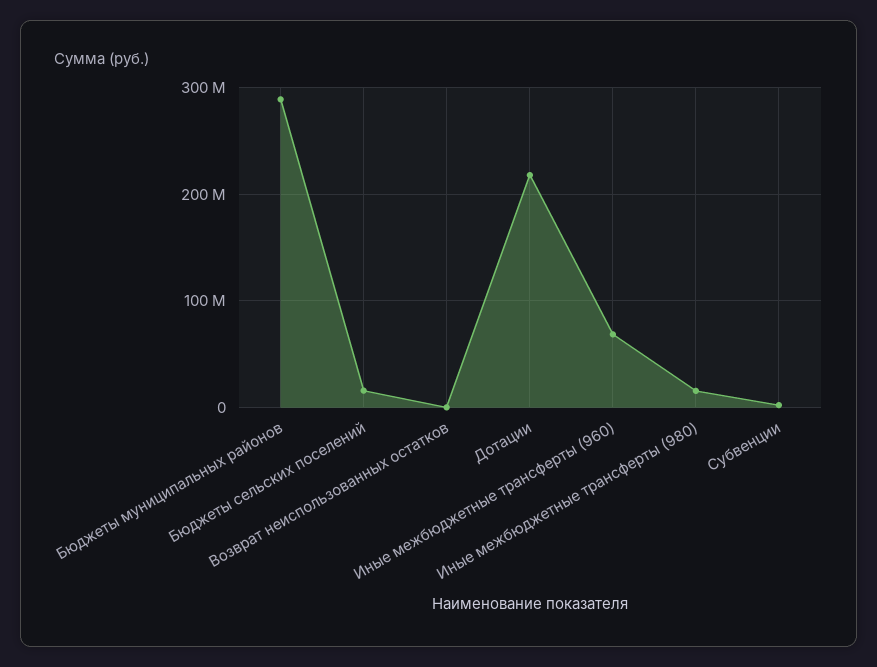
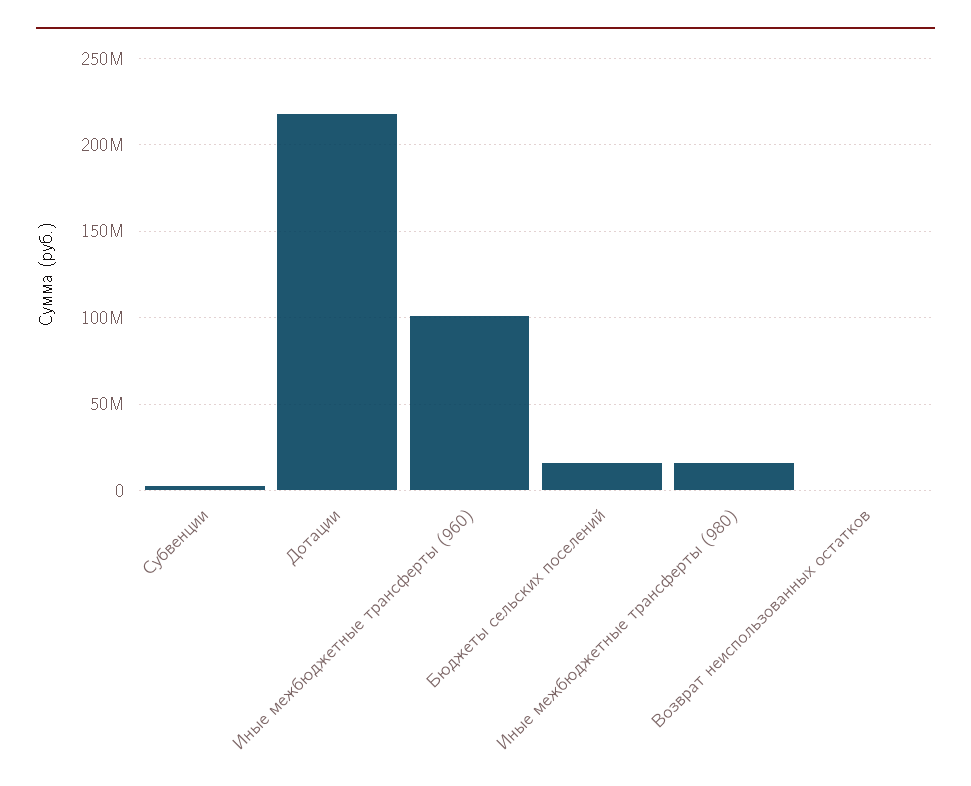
  {
-   "Бюджеты муниципальных районов": 290000000,
    "Бюджеты сельских поселений": 15000000,
    "Возврат неиспользованных остатков": 0,
    "Дотации": 220000000,
-   "Иные межбюджетные трансферты (960)": 70000000,
+   "Иные межбюджетные трансферты (960)": 100000000,
    "Иные межбюджетные трансферты (980)": 15000000,
    "Субвенции": 0
  }

